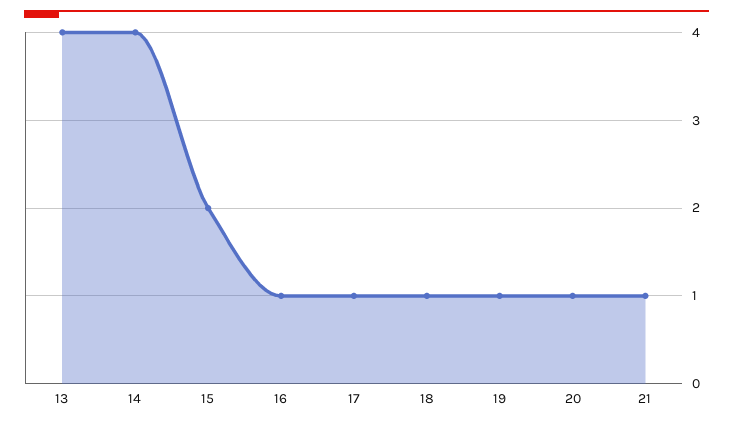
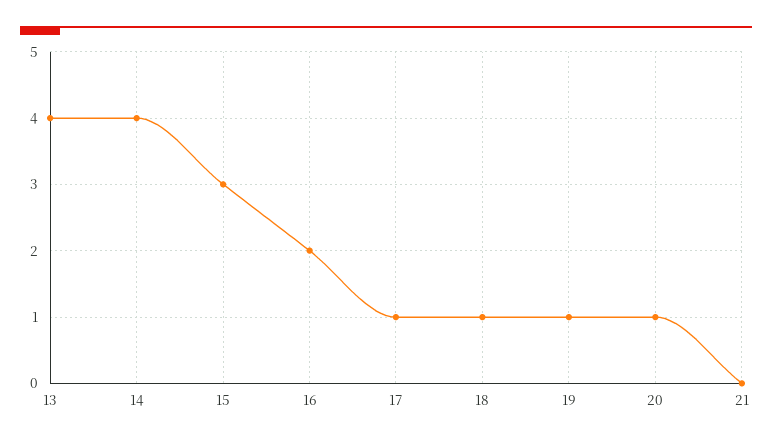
  {
    "13": 4,
    "14": 4,
-   "15": 2,
+   "15": 3,
-   "16": 1,
+   "16": 2,
    "17": 1,
    "18": 1,
    "19": 1,
    "20": 1,
-   "21": 1
+   "21": 0
  }

